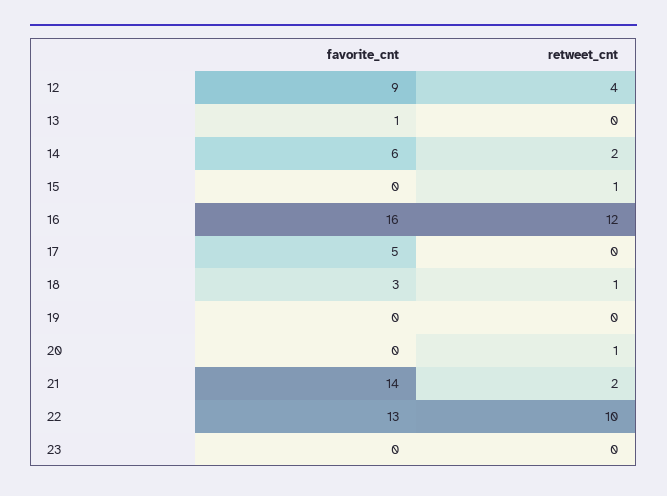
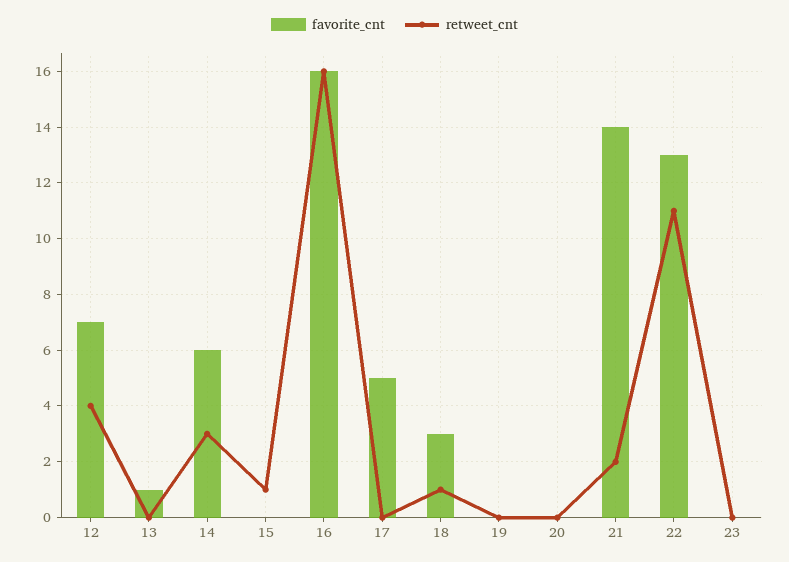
  {
    "favorite_cnt": {
-     "12": 9,
+     "12": 7,
      "13": 1,
      "14": 6,
      "15": 0,
      "16": 16,
      "17": 5,
      "18": 3,
      "19": 0,
      "20": 0,
      "21": 14,
      "22": 13,
      "23": 0
    },
    "retweet_cnt": {
      "12": 4,
      "13": 0,
-     "14": 2,
+     "14": 3,
      "15": 1,
-     "16": 12,
+     "16": 16,
      "17": 0,
      "18": 1,
      "19": 0,
-     "20": 1,
+     "20": 0,
      "21": 2,
-     "22": 10,
+     "22": 11,
      "23": 0
    }
  }

